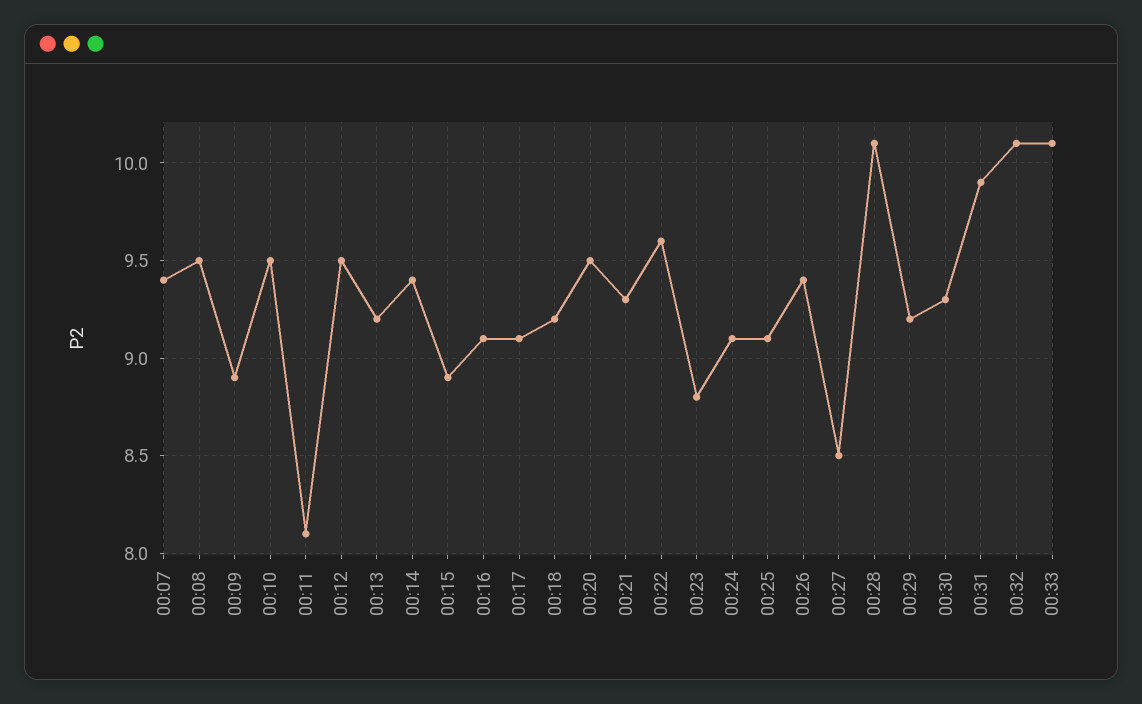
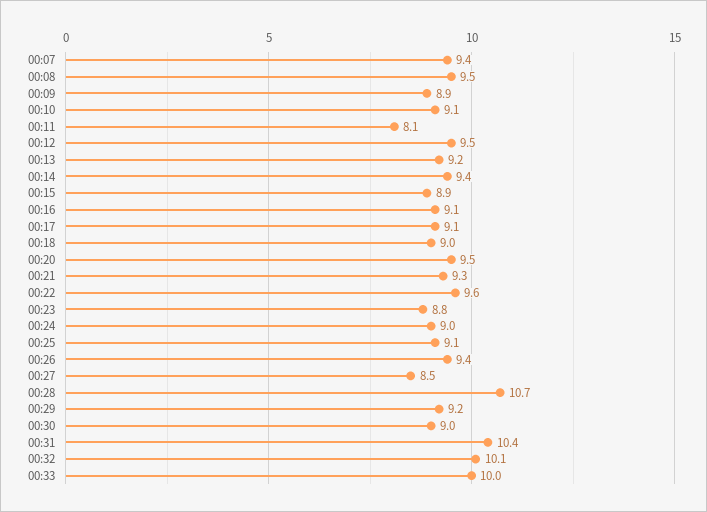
  {
    "00:07": 9.4,
    "00:08": 9.5,
    "00:09": 8.9,
-   "00:10": 9.5,
+   "00:10": 9.1,
    "00:11": 8.1,
    "00:12": 9.5,
    "00:13": 9.2,
    "00:14": 9.4,
    "00:15": 8.9,
    "00:16": 9.1,
    "00:17": 9.1,
-   "00:18": 9.2,
+   "00:18": 9,
    "00:20": 9.5,
    "00:21": 9.3,
    "00:22": 9.6,
    "00:23": 8.8,
-   "00:24": 9.1,
+   "00:24": 9,
    "00:25": 9.1,
    "00:26": 9.4,
    "00:27": 8.5,
-   "00:28": 10.1,
+   "00:28": 10.7,
    "00:29": 9.2,
-   "00:30": 9.3,
+   "00:30": 9,
-   "00:31": 9.9,
+   "00:31": 10.4,
    "00:32": 10.1,
-   "00:33": 10.1
+   "00:33": 10
  }

